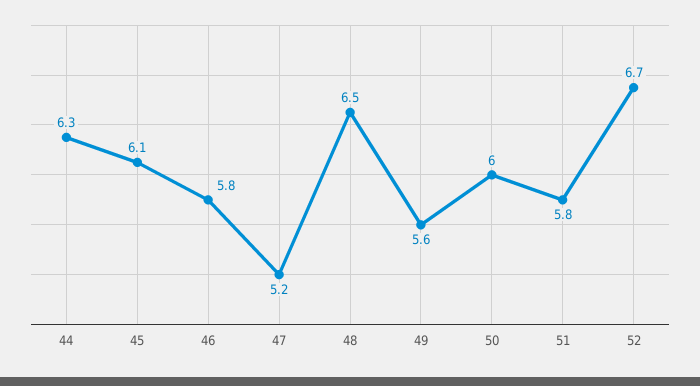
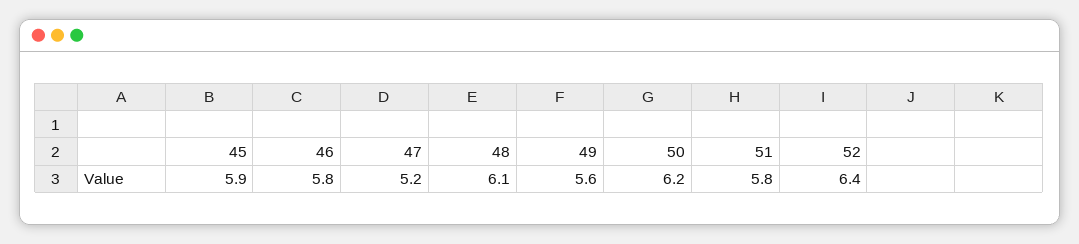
  {
-   "44": 6.3,
-   "45": 6.1,
+   "45": 5.9,
    "46": 5.8,
    "47": 5.2,
-   "48": 6.5,
+   "48": 6.1,
    "49": 5.6,
-   "50": 6,
+   "50": 6.2,
    "51": 5.8,
-   "52": 6.7
+   "52": 6.4
  }

